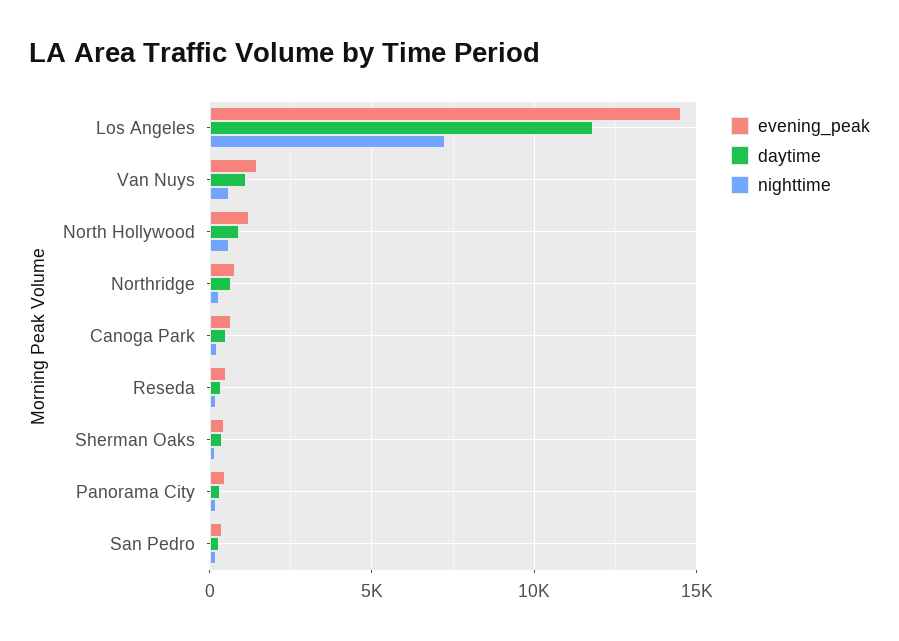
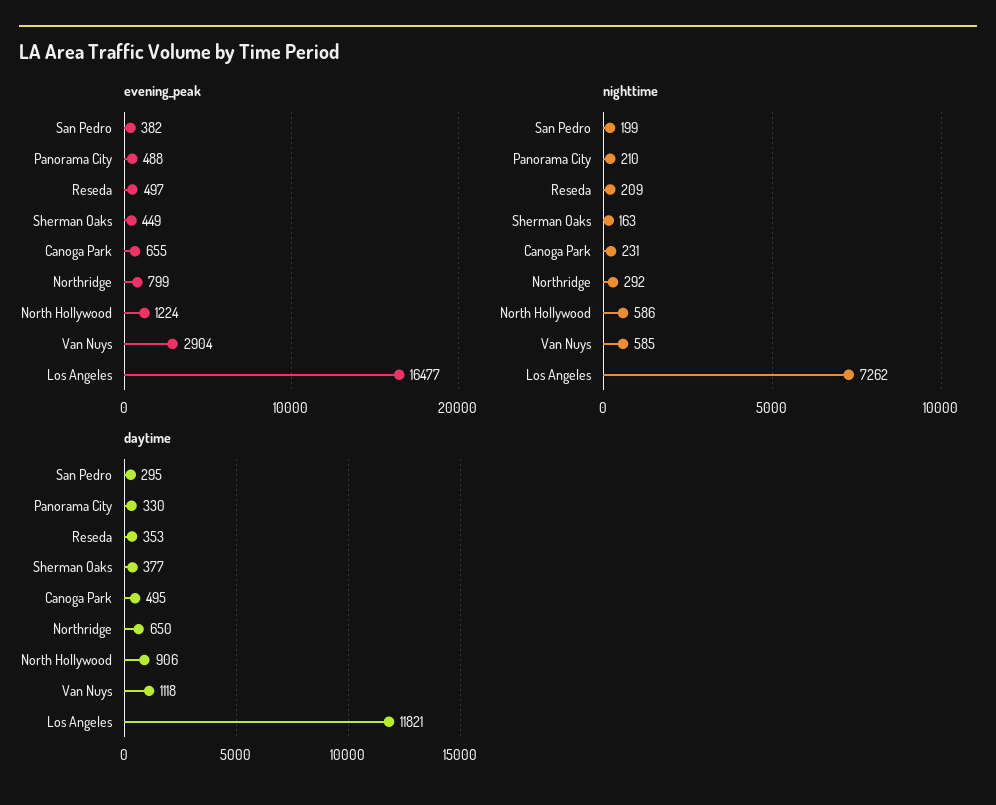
  {
    "evening_peak": {
-     "Los Angeles": 14500,
+     "Los Angeles": 16477,
-     "Van Nuys": 1500,
+     "Van Nuys": 2904,
      "North Hollywood": 1224,
      "Northridge": 799,
      "Canoga Park": 655,
      "Reseda": 497,
      "Sherman Oaks": 449,
      "Panorama City": 488,
      "San Pedro": 382
    },
    "daytime": {
      "Los Angeles": 11821,
      "Van Nuys": 1118,
      "North Hollywood": 906,
      "Northridge": 650,
      "Canoga Park": 495,
      "Reseda": 353,
      "Sherman Oaks": 377,
      "Panorama City": 330,
      "San Pedro": 295
    },
    "nighttime": {
      "Los Angeles": 7262,
      "Van Nuys": 585,
      "North Hollywood": 586,
      "Northridge": 292,
      "Canoga Park": 231,
      "Reseda": 209,
      "Sherman Oaks": 163,
      "Panorama City": 210,
      "San Pedro": 199
    }
  }

